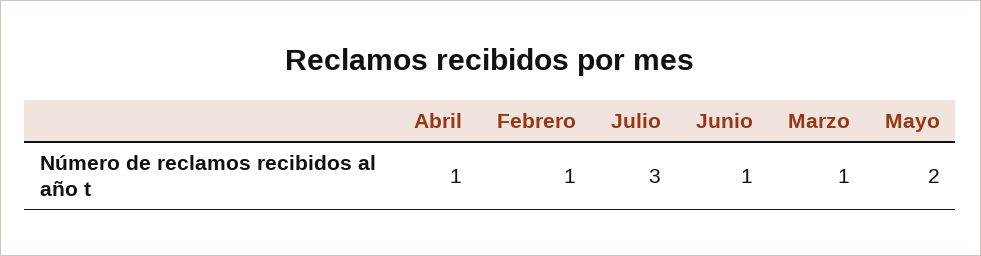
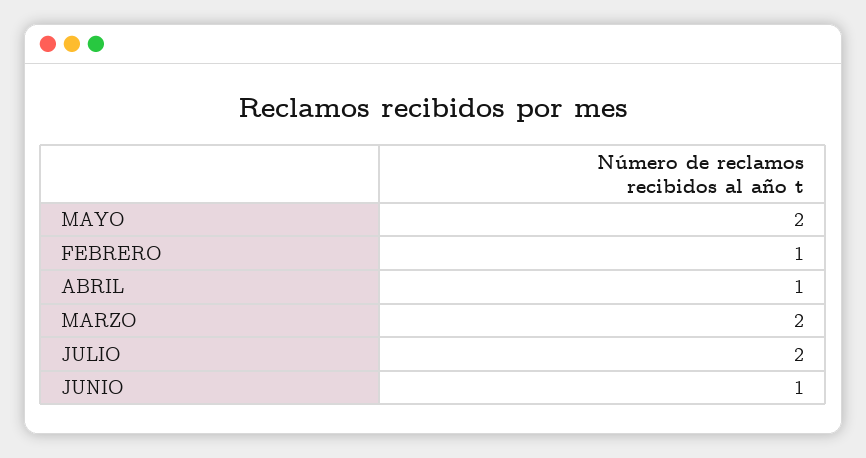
  {
    "Abril": 1,
    "Febrero": 1,
-   "Julio": 3,
+   "Julio": 2,
    "Junio": 1,
-   "Marzo": 1,
+   "Marzo": 2,
    "Mayo": 2
  }

